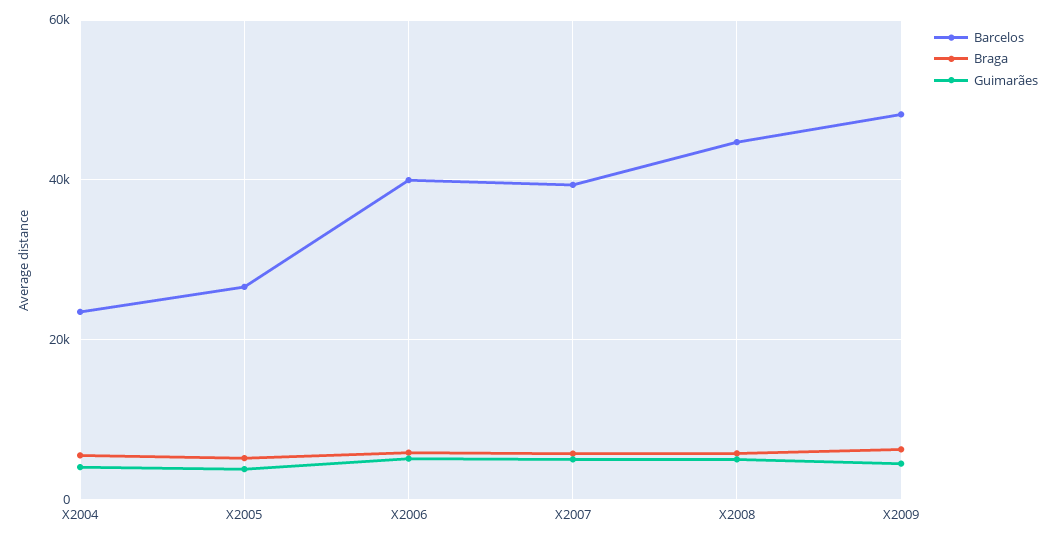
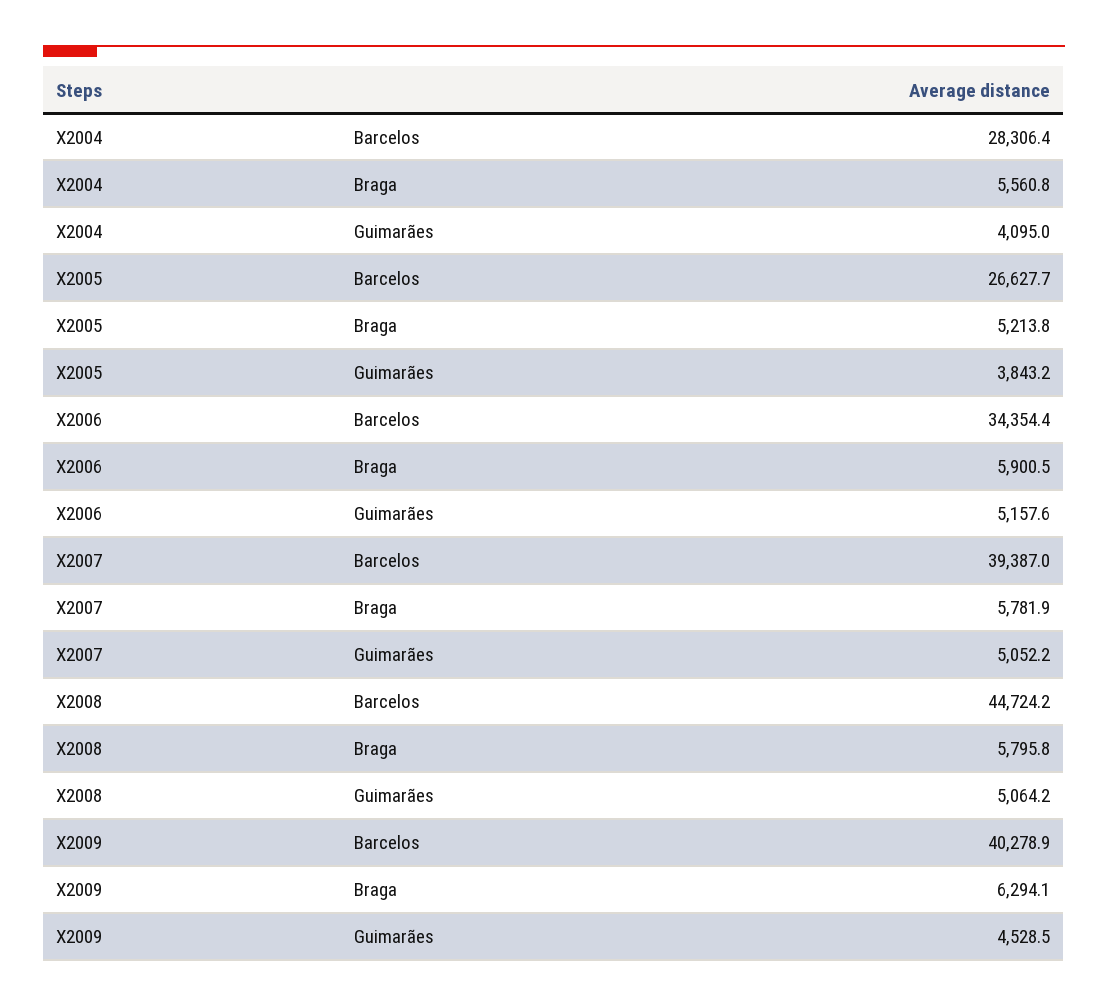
  {
    "Barcelos": {
-     "X2004": 24000,
+     "X2004": 28306.4,
      "X2005": 26627.7,
-     "X2006": 40000,
+     "X2006": 34354.4,
      "X2007": 39387,
      "X2008": 44724.2,
-     "X2009": 48000
+     "X2009": 40278.9
    },
    "Braga": {
      "X2004": 5560.8,
      "X2005": 5213.8,
      "X2006": 5900.5,
      "X2007": 5781.9,
      "X2008": 5795.8,
      "X2009": 6294.1
    },
    "Guimarães": {
      "X2004": 4095,
      "X2005": 3843.2,
      "X2006": 5157.6,
      "X2007": 5052.2,
      "X2008": 5064.2,
      "X2009": 4528.5
    }
  }

